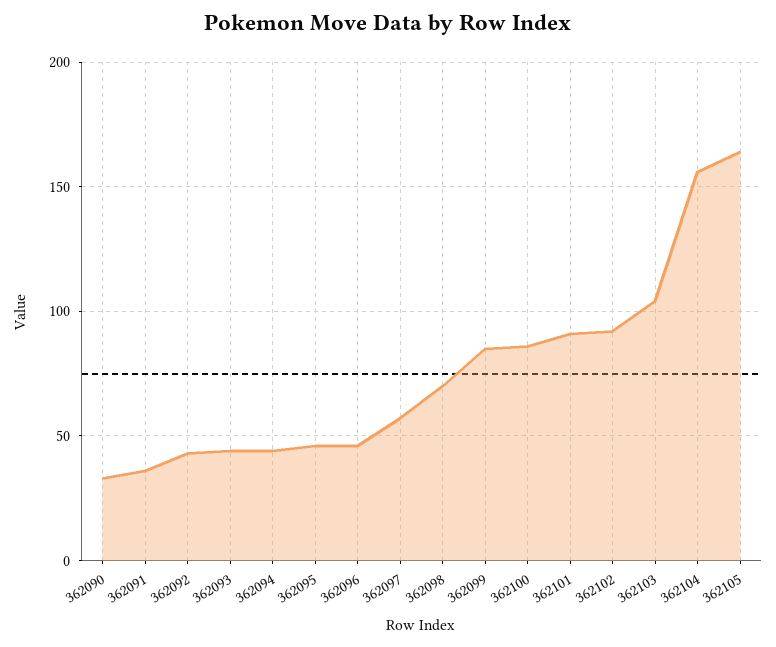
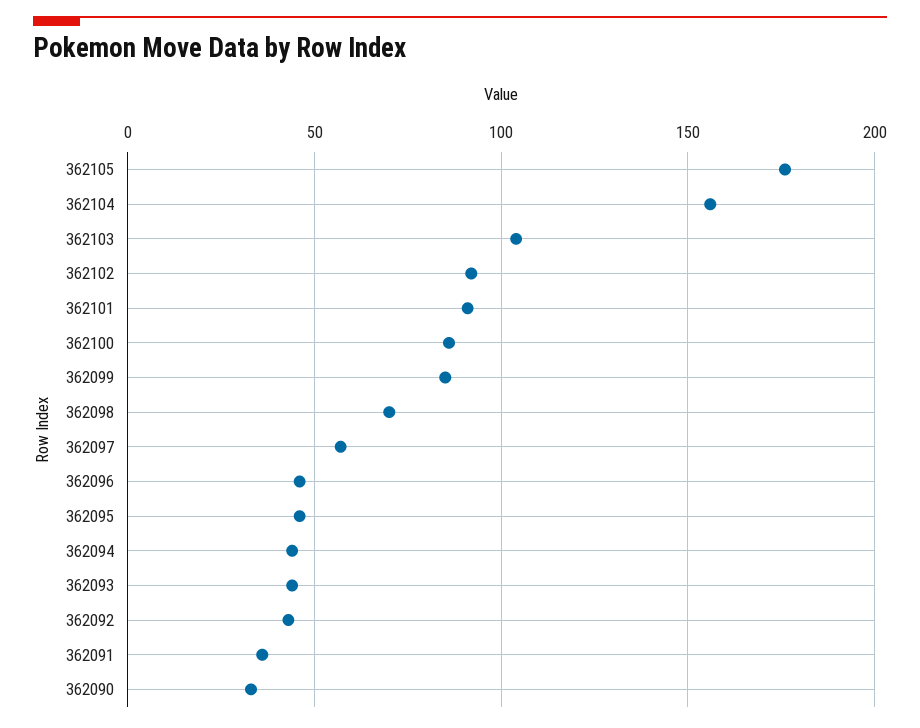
  {
    "362090": 35,
    "362091": 35,
    "362092": 45,
    "362093": 45,
    "362094": 45,
    "362095": 45,
    "362096": 45,
    "362097": 55,
    "362098": 70,
    "362099": 85,
    "362100": 85,
    "362101": 90,
    "362102": 90,
    "362103": 105,
    "362104": 155,
-   "362105": 165
+   "362105": 175
  }

